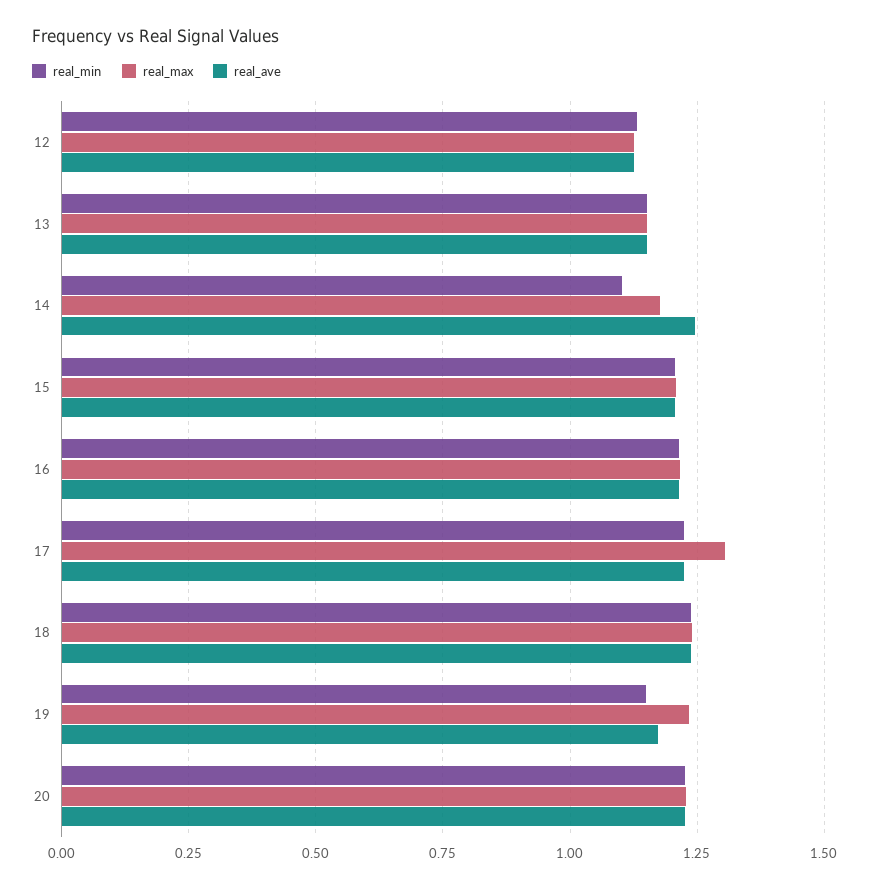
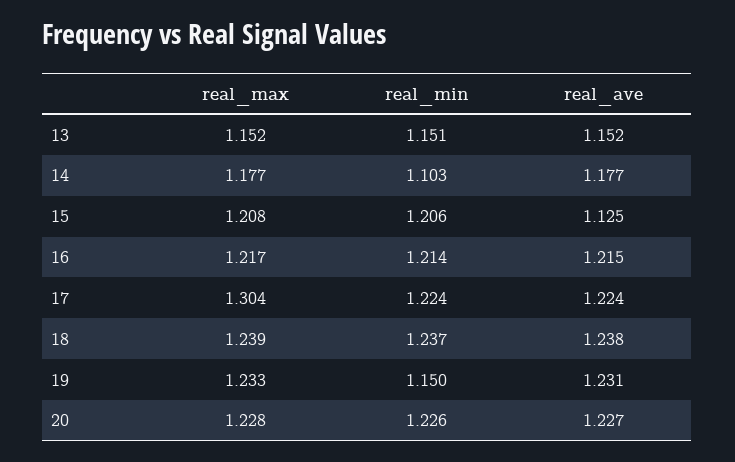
  {
    "real_min": {
-     "12": 1.125,
      "13": 1.151,
      "14": 1.103,
      "15": 1.206,
      "16": 1.214,
      "17": 1.224,
      "18": 1.237,
      "19": 1.15,
      "20": 1.226
    },
    "real_max": {
-     "12": 1.125,
      "13": 1.152,
      "14": 1.177,
      "15": 1.208,
      "16": 1.217,
      "17": 1.304,
      "18": 1.239,
      "19": 1.233,
      "20": 1.228
    },
    "real_ave": {
-     "12": 1.125,
      "13": 1.152,
-     "14": 1.25,
+     "14": 1.177,
-     "15": 1.2,
+     "15": 1.125,
      "16": 1.215,
      "17": 1.224,
      "18": 1.238,
-     "19": 1.175,
+     "19": 1.231,
      "20": 1.227
    }
  }

